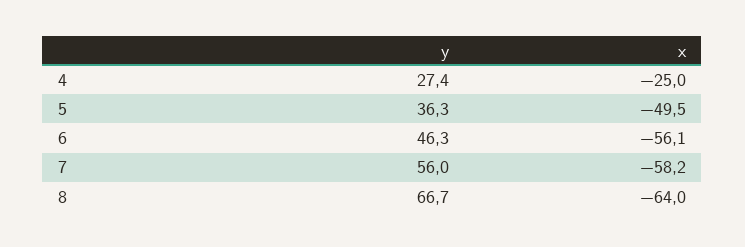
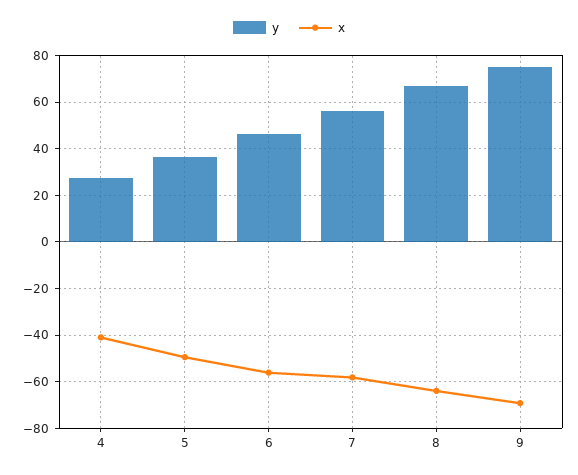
  {
    "y": {
      "4": 27.4,
      "5": 36.3,
      "6": 46.3,
      "7": 56,
-     "8": 66.7
+     "8": 66.7,
+     "9": 75
    },
    "x": {
-     "4": -25,
+     "4": -40,
      "5": -49.5,
      "6": -56.1,
      "7": -58.2,
-     "8": -64
+     "8": -64,
+     "9": -70
    }
  }

